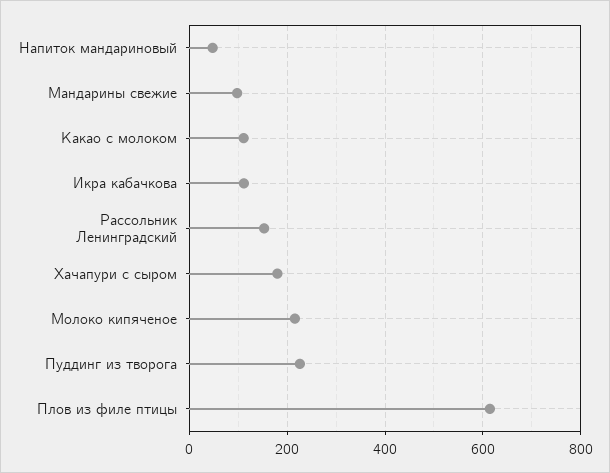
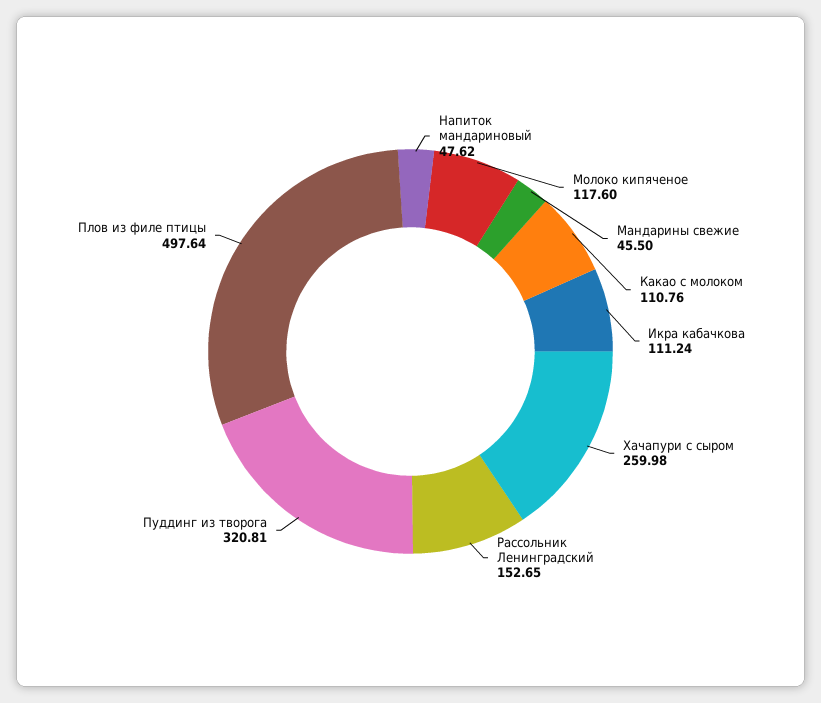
  {
    "Напиток мандариновый": 47.62,
-   "Мандарины свежие": 100,
+   "Мандарины свежие": 45.5,
    "Какао с молоком": 110.76,
    "Икра кабачкова": 111.24,
    "Рассольник Ленинградский": 152.65,
-   "Хачапури с сыром": 180,
+   "Хачапури с сыром": 259.98,
-   "Молоко кипяченое": 220,
+   "Молоко кипяченое": 117.6,
-   "Пуддинг из творога": 220,
+   "Пуддинг из творога": 320.81,
-   "Плов из филе птицы": 620
+   "Плов из филе птицы": 497.64
  }

